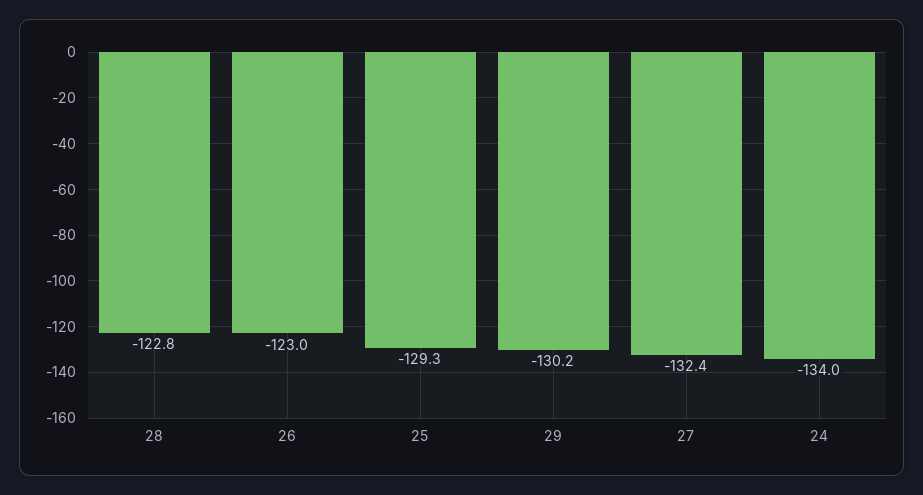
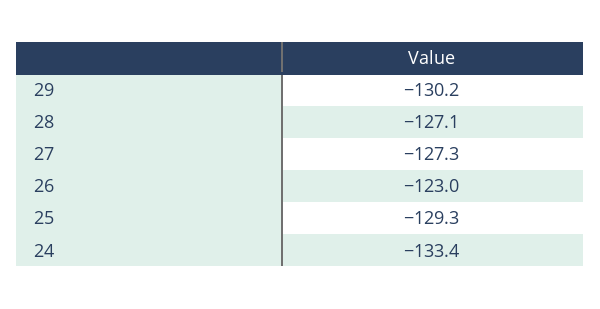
  {
-   "28": -122.8,
+   "28": -127.1,
    "26": -123,
    "25": -129.3,
    "29": -130.2,
-   "27": -132.4,
+   "27": -127.3,
-   "24": -134
+   "24": -133.4
  }

